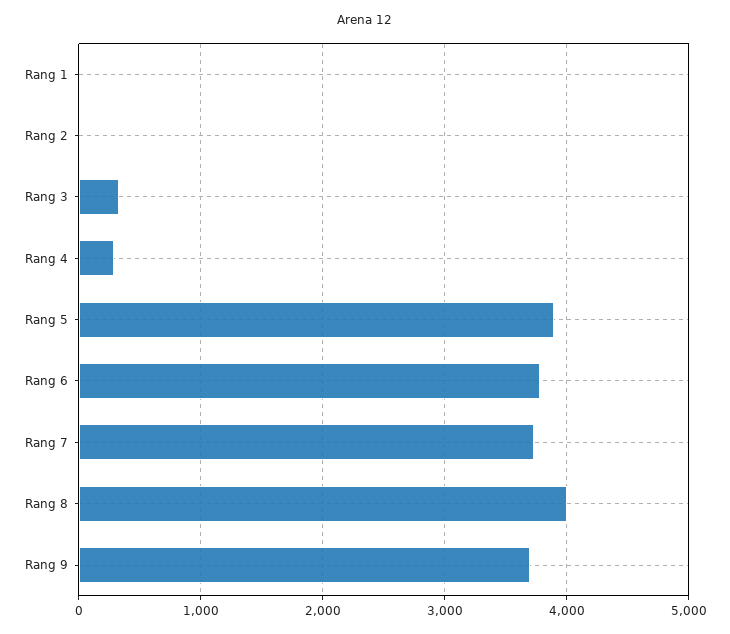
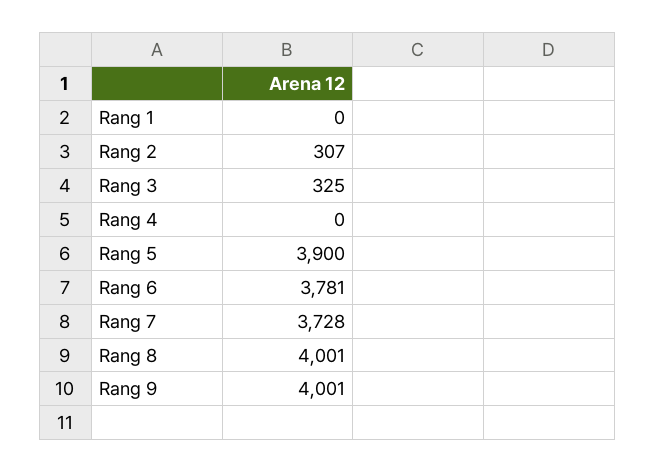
  {
    "Rang 1": 0,
-   "Rang 2": 0,
+   "Rang 2": 307,
    "Rang 3": 325,
-   "Rang 4": 300,
+   "Rang 4": 0,
    "Rang 5": 3900,
    "Rang 6": 3781,
    "Rang 7": 3728,
    "Rang 8": 4001,
-   "Rang 9": 3700
+   "Rang 9": 4001
  }

